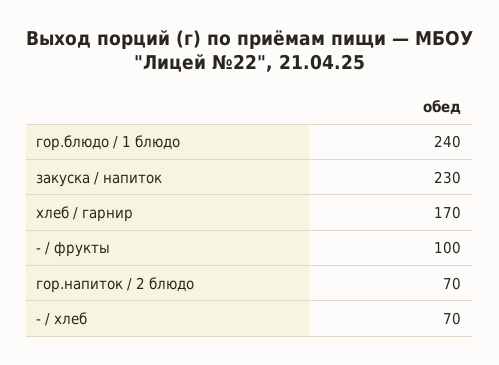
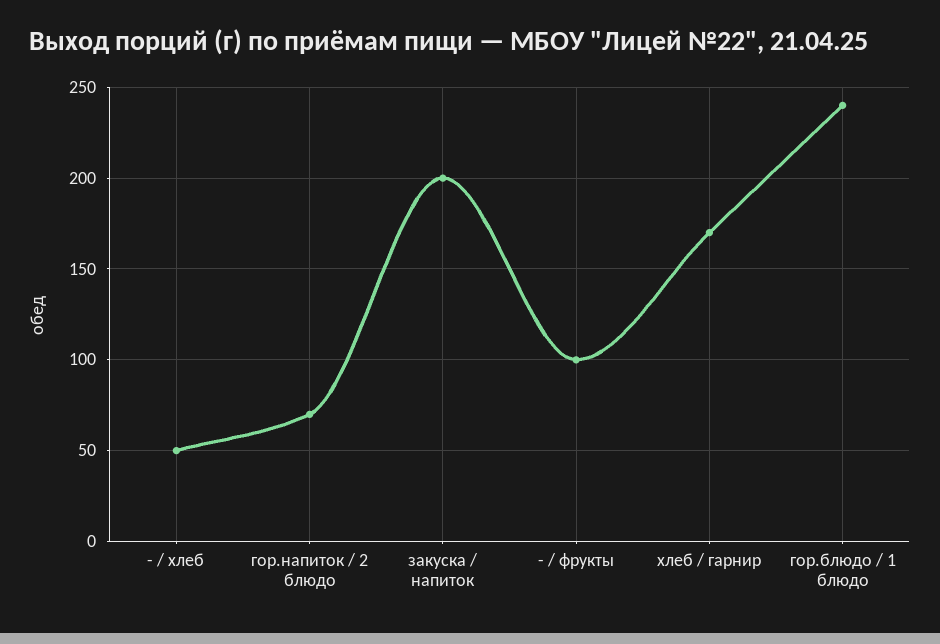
  {
    "гор.блюдо / 1 блюдо": 240,
-   "закуска / напиток": 230,
+   "закуска / напиток": 200,
    "хлеб / гарнир": 170,
    "- / фрукты": 100,
    "гор.напиток / 2 блюдо": 70,
-   "- / хлеб": 70
+   "- / хлеб": 50
  }

